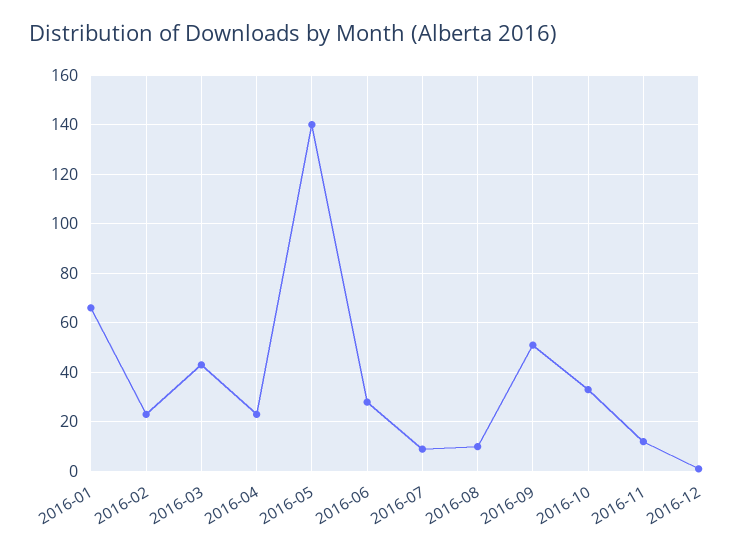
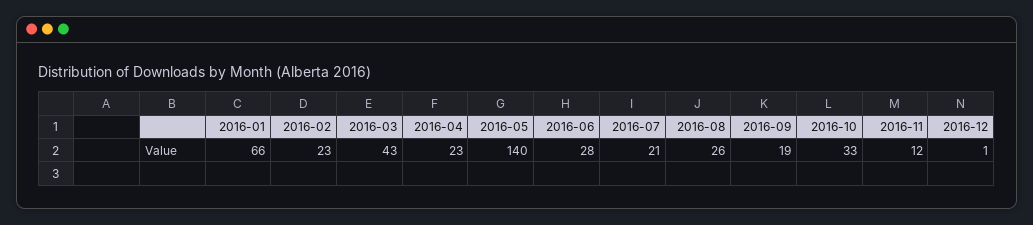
  {
    "2016-01": 66,
    "2016-02": 23,
    "2016-03": 43,
    "2016-04": 23,
    "2016-05": 140,
    "2016-06": 28,
-   "2016-07": 10,
+   "2016-07": 21,
-   "2016-08": 10,
+   "2016-08": 26,
-   "2016-09": 50,
+   "2016-09": 19,
    "2016-10": 33,
    "2016-11": 12,
    "2016-12": 1
  }

